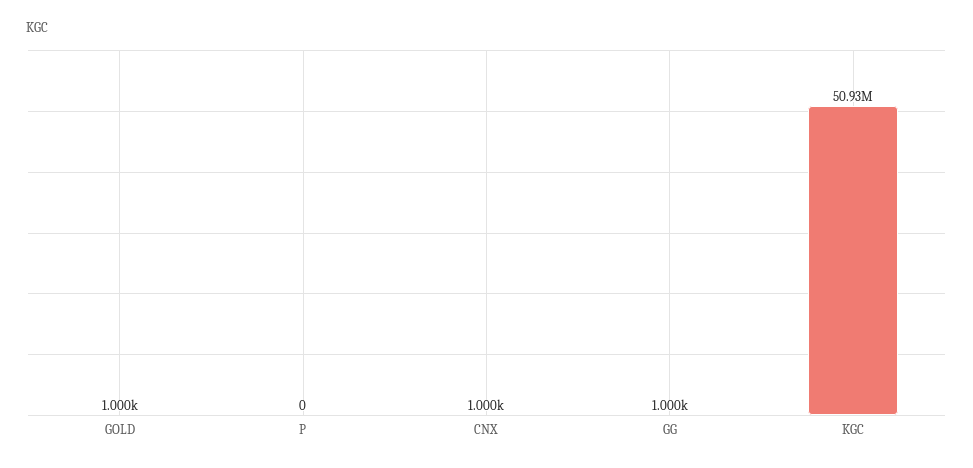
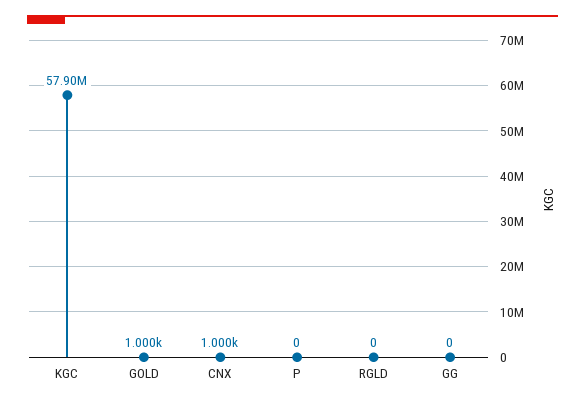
  {
    "GOLD": 1000,
    "P": 0,
    "CNX": 1000,
-   "GG": 1000,
+   "GG": 0,
-   "KGC": 50930000
+   "KGC": 57900000,
+   "RGLD": 0
  }

